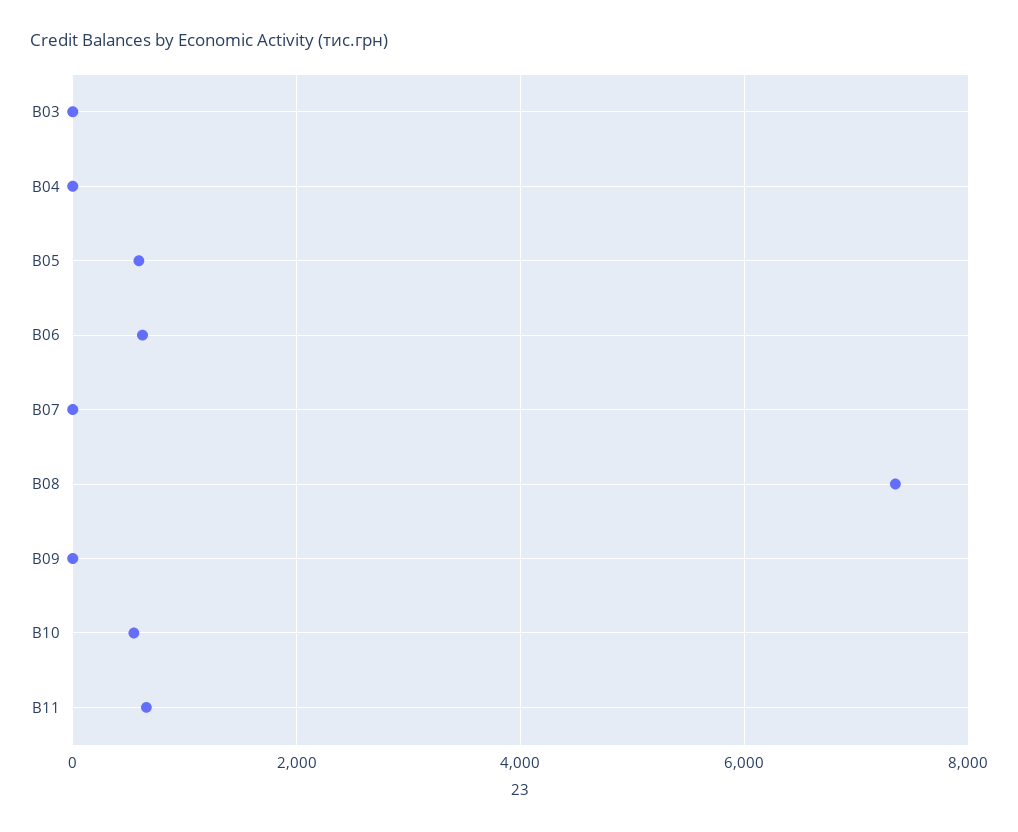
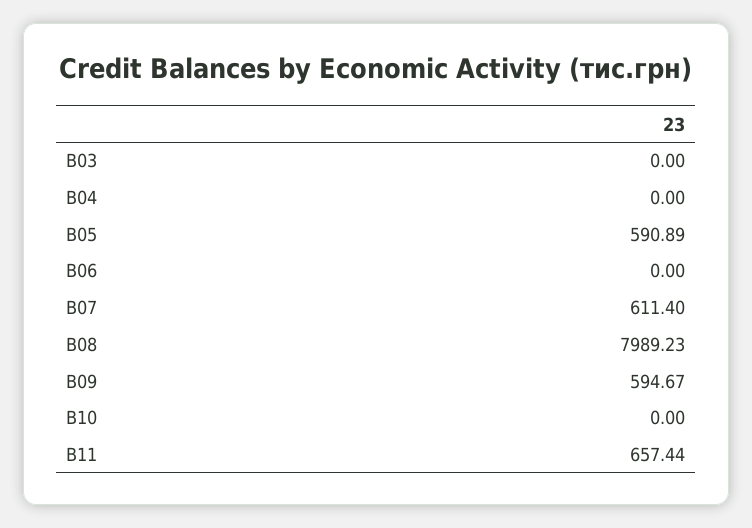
  {
    "B03": 0,
    "B04": 0,
    "B05": 590.89,
-   "B06": 600,
+   "B06": 0,
-   "B07": 0,
+   "B07": 611.4,
-   "B08": 7400,
+   "B08": 7989.23,
-   "B09": 0,
+   "B09": 594.67,
-   "B10": 600,
+   "B10": 0,
    "B11": 657.44
  }

